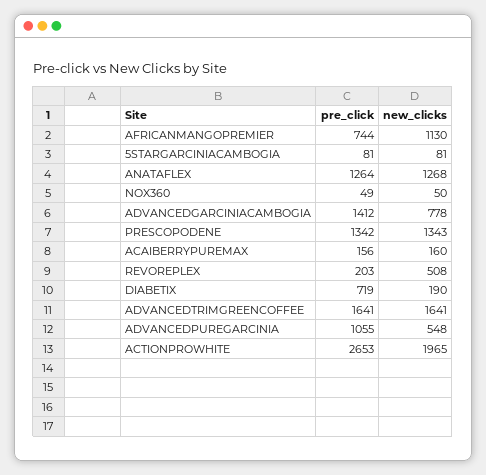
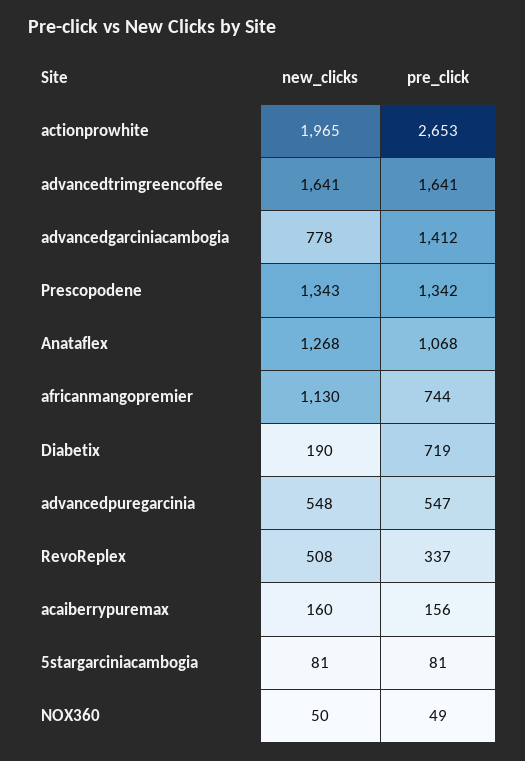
  {
    "pre_click": {
      "AFRICANMANGOPREMIER": 744,
      "5STARGARCINIACAMBOGIA": 81,
-     "ANATAFLEX": 1264,
+     "ANATAFLEX": 1068,
      "NOX360": 49,
      "ADVANCEDGARCINIACAMBOGIA": 1412,
      "PRESCOPODENE": 1342,
      "ACAIBERRYPUREMAX": 156,
-     "REVOREPLEX": 203,
+     "REVOREPLEX": 337,
      "DIABETIX": 719,
      "ADVANCEDTRIMGREENCOFFEE": 1641,
-     "ADVANCEDPUREGARCINIA": 1055,
+     "ADVANCEDPUREGARCINIA": 547,
      "ACTIONPROWHITE": 2653
    },
    "new_clicks": {
      "AFRICANMANGOPREMIER": 1130,
      "5STARGARCINIACAMBOGIA": 81,
      "ANATAFLEX": 1268,
      "NOX360": 50,
      "ADVANCEDGARCINIACAMBOGIA": 778,
      "PRESCOPODENE": 1343,
      "ACAIBERRYPUREMAX": 160,
      "REVOREPLEX": 508,
      "DIABETIX": 190,
      "ADVANCEDTRIMGREENCOFFEE": 1641,
      "ADVANCEDPUREGARCINIA": 548,
      "ACTIONPROWHITE": 1965
    }
  }

